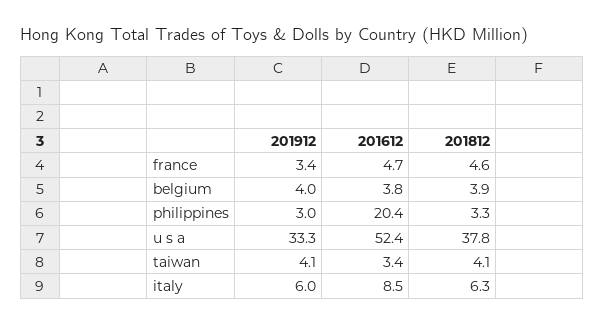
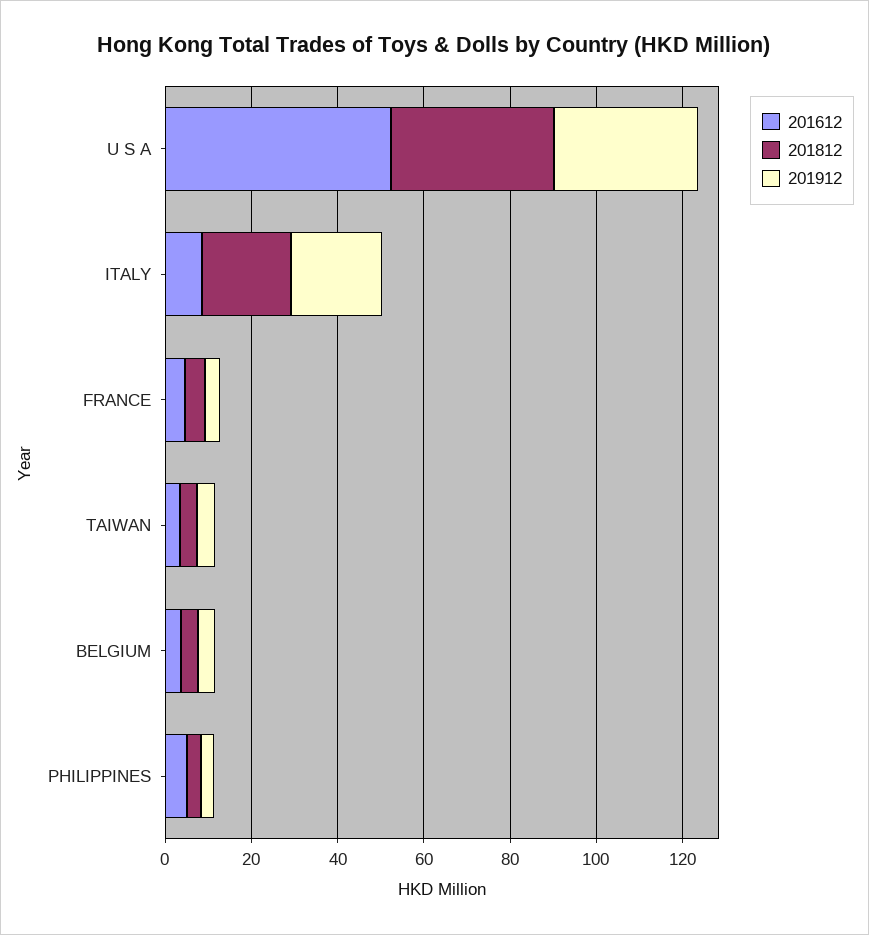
  {
    "201912": {
      "france": 3.4,
      "belgium": 4,
      "philippines": 3,
      "u s a": 33.3,
      "taiwan": 4.1,
-     "italy": 6
+     "italy": 20
    },
    "201612": {
      "france": 4.7,
      "belgium": 3.8,
-     "philippines": 20.4,
+     "philippines": 5,
      "u s a": 52.4,
      "taiwan": 3.4,
      "italy": 8.5
    },
    "201812": {
      "france": 4.6,
      "belgium": 3.9,
      "philippines": 3.3,
      "u s a": 37.8,
      "taiwan": 4.1,
-     "italy": 6.3
+     "italy": 20
    }
  }

